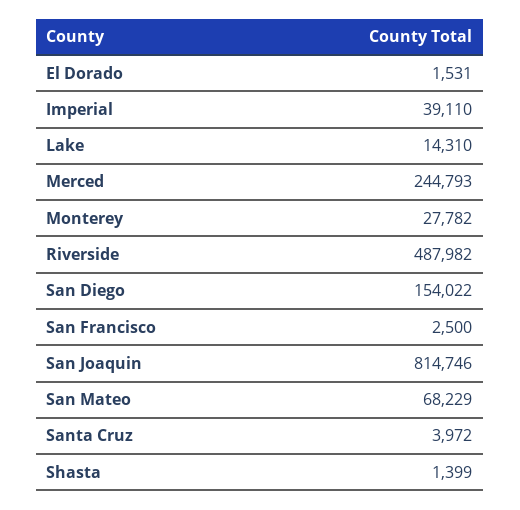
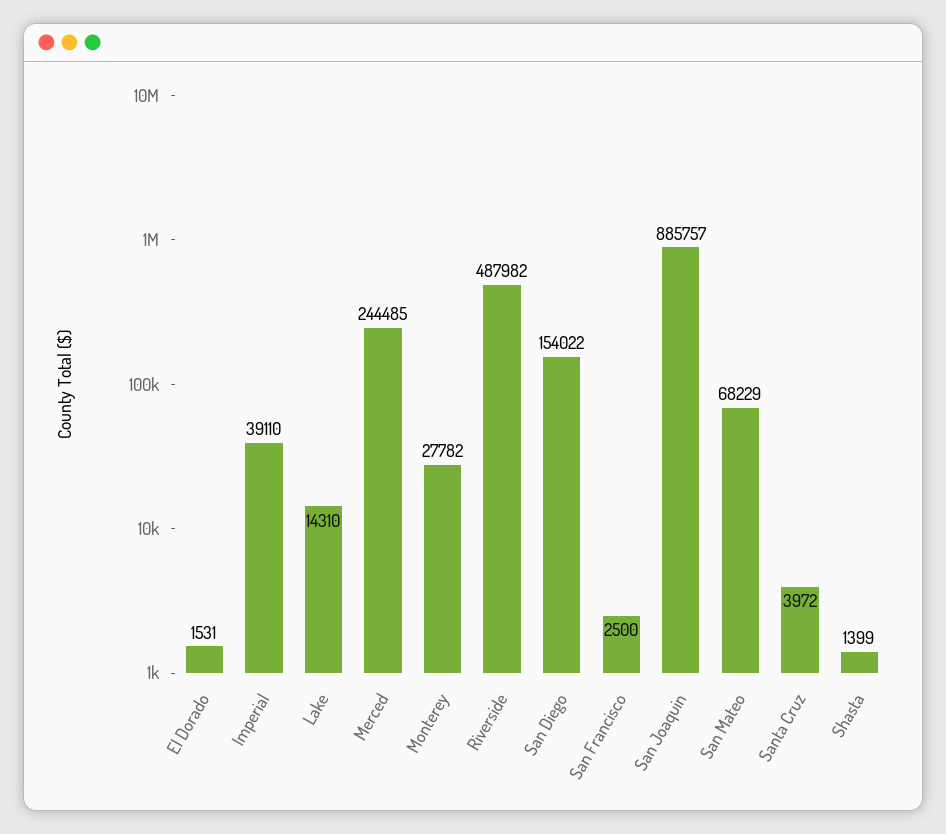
  {
    "El Dorado": 1531,
    "Imperial": 39110,
    "Lake": 14310,
-   "Merced": 244793,
+   "Merced": 244485,
    "Monterey": 27782,
    "Riverside": 487982,
    "San Diego": 154022,
    "San Francisco": 2500,
-   "San Joaquin": 814746,
+   "San Joaquin": 885757,
    "San Mateo": 68229,
    "Santa Cruz": 3972,
    "Shasta": 1399
  }

